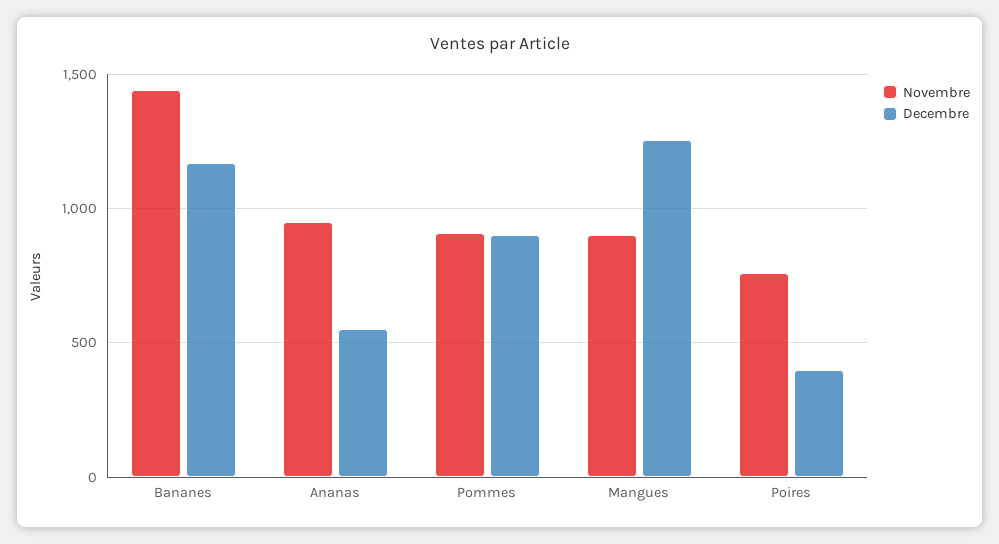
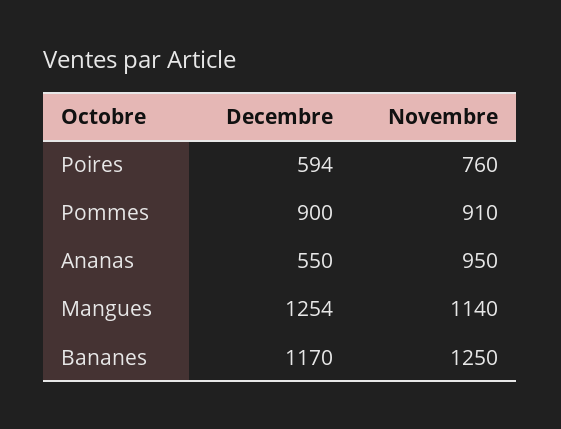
  {
    "Novembre": {
-     "Bananes": 1450,
+     "Bananes": 1250,
      "Ananas": 950,
      "Pommes": 910,
-     "Mangues": 900,
+     "Mangues": 1140,
      "Poires": 760
    },
    "Decembre": {
      "Bananes": 1170,
      "Ananas": 550,
      "Pommes": 900,
      "Mangues": 1254,
-     "Poires": 400
+     "Poires": 594
    }
  }

